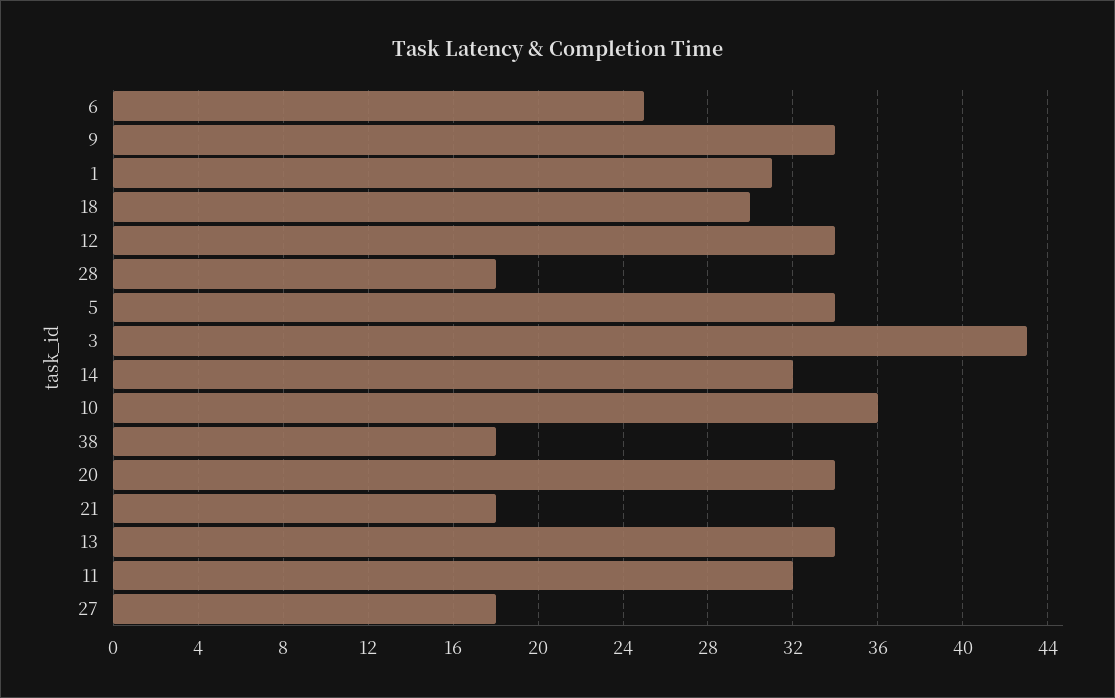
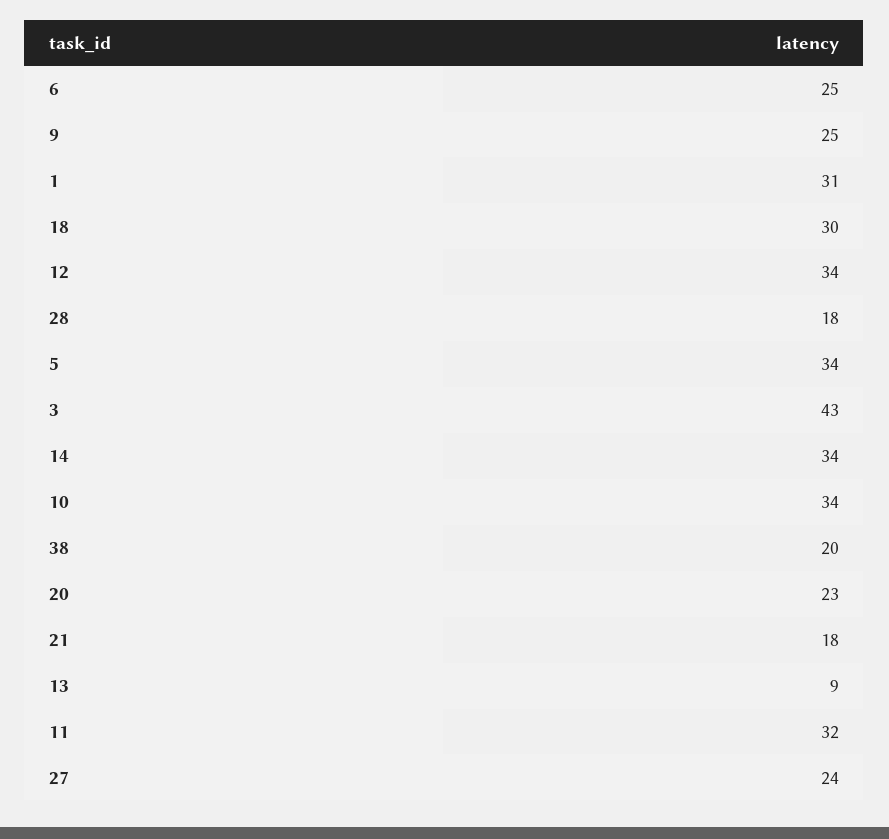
  {
    "6": 25,
-   "9": 34,
+   "9": 25,
    "1": 31,
    "18": 30,
    "12": 34,
    "28": 18,
    "5": 34,
    "3": 43,
-   "14": 32,
+   "14": 34,
-   "10": 36,
+   "10": 34,
-   "38": 18,
+   "38": 20,
-   "20": 34,
+   "20": 23,
    "21": 18,
-   "13": 34,
+   "13": 9,
    "11": 32,
-   "27": 18
+   "27": 24
  }

